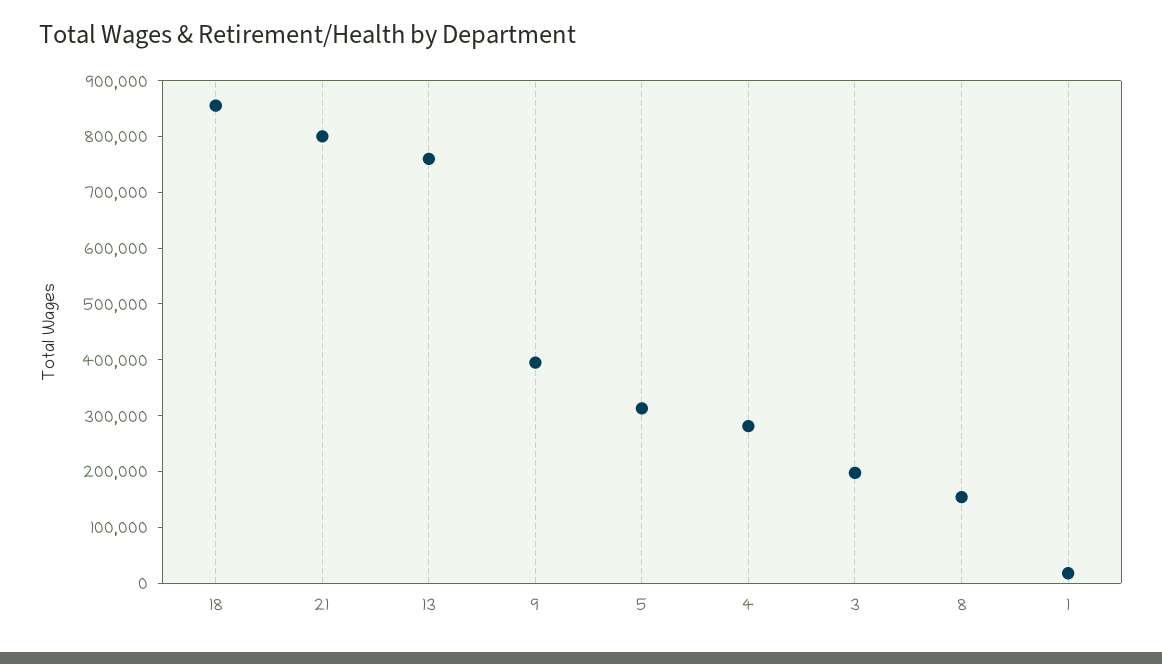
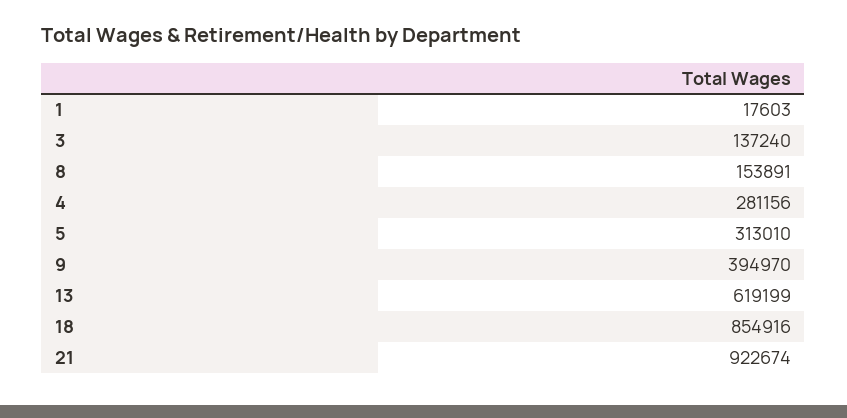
  {
    "18": 854916,
-   "21": 800000,
+   "21": 922674,
-   "13": 760000,
+   "13": 619199,
    "9": 394970,
    "5": 313010,
    "4": 281156,
-   "3": 200000,
+   "3": 137240,
    "8": 153891,
    "1": 17603
  }

